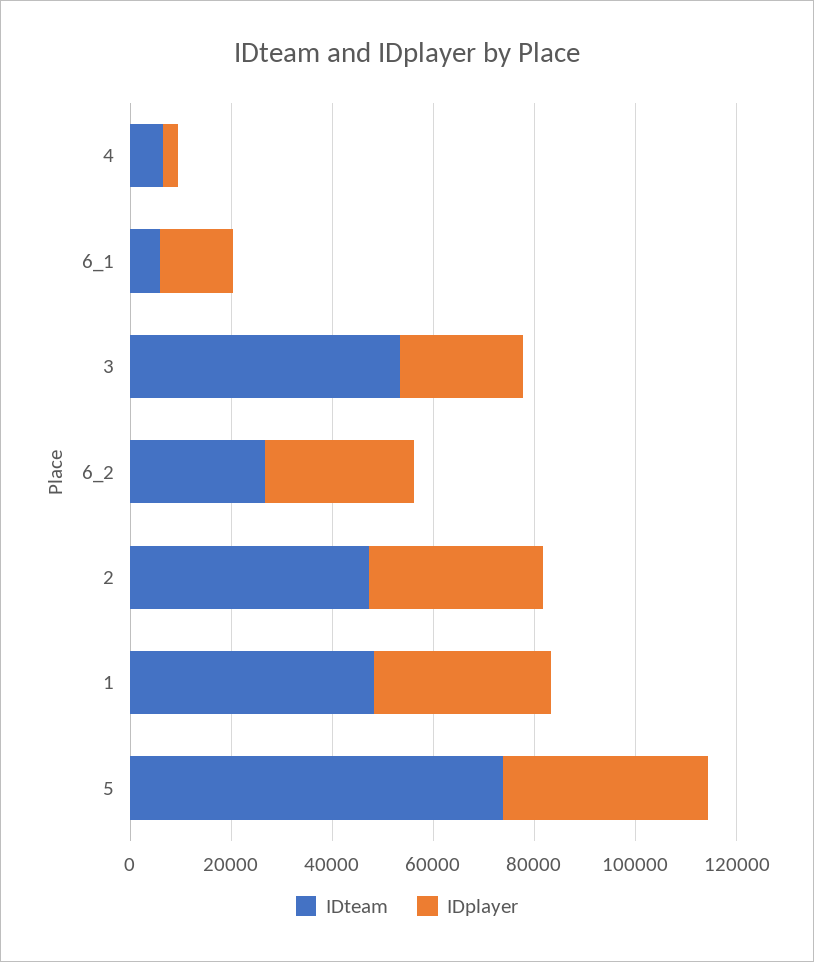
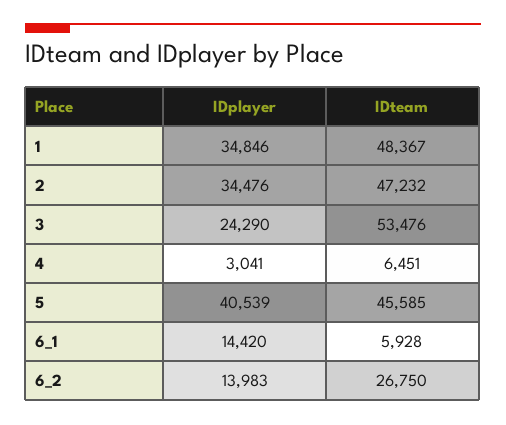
  {
    "IDteam": {
      "4": 6451,
      "6_1": 5928,
      "3": 53476,
      "6_2": 26750,
      "2": 47232,
      "1": 48367,
-     "5": 75000
+     "5": 45585
    },
    "IDplayer": {
      "4": 3041,
      "6_1": 14420,
      "3": 24290,
-     "6_2": 30000,
+     "6_2": 13983,
      "2": 34476,
      "1": 34846,
      "5": 40539
    }
  }

